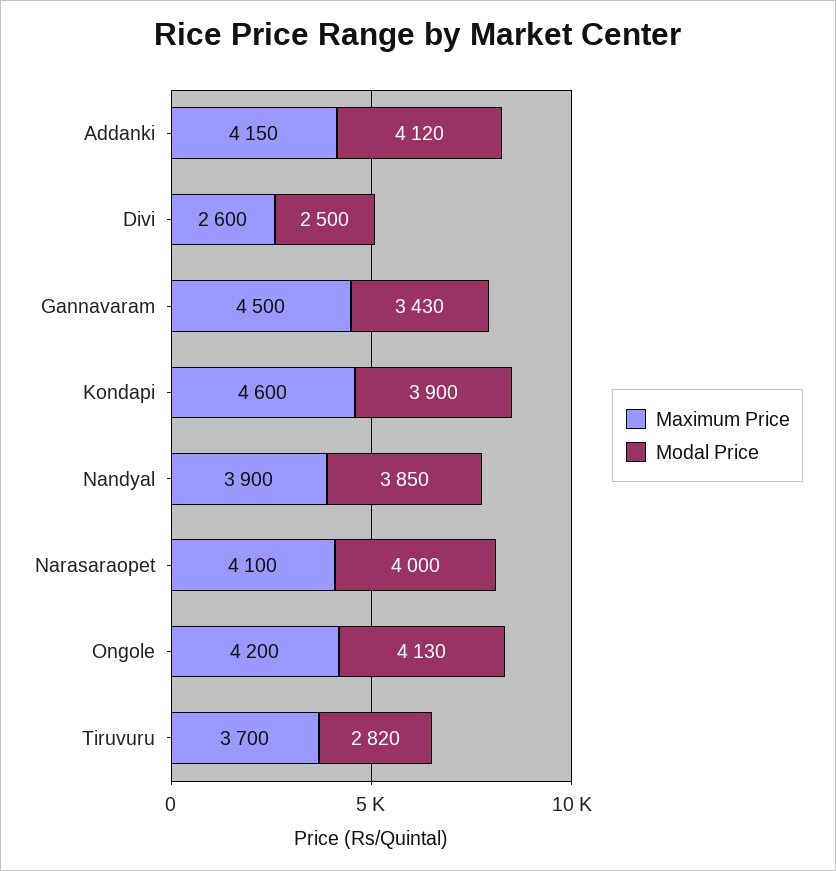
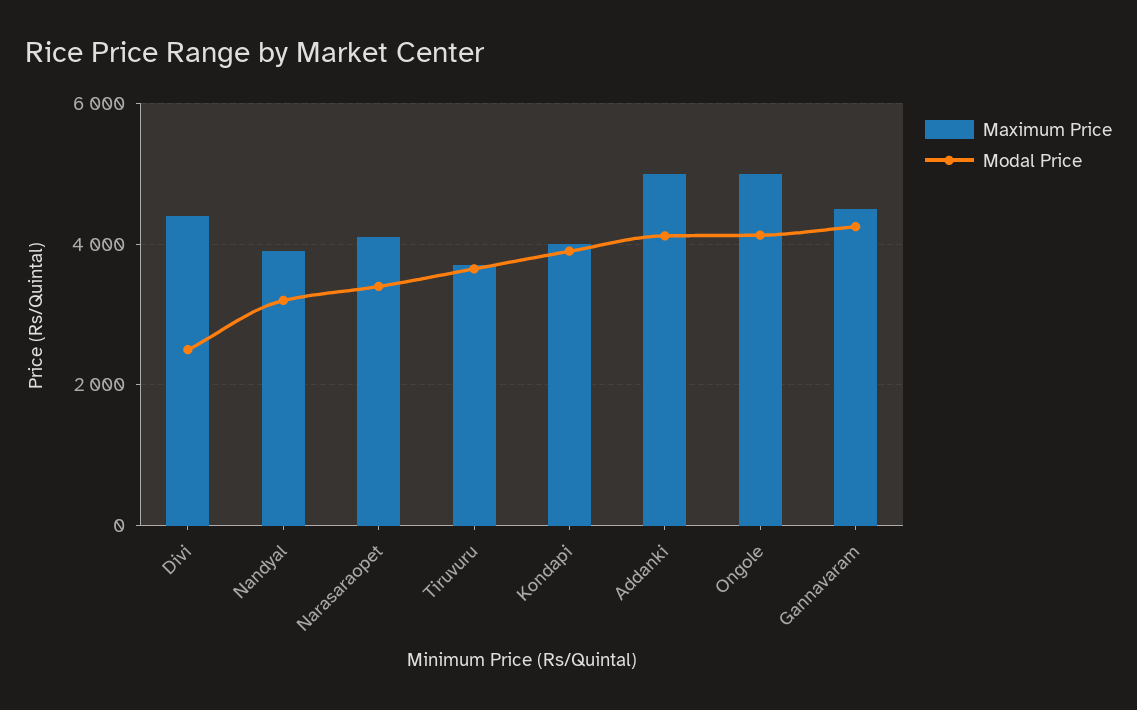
  {
    "Maximum Price": {
-     "Addanki": 4150,
+     "Addanki": 5000,
-     "Divi": 2600,
+     "Divi": 4400,
      "Gannavaram": 4500,
-     "Kondapi": 4600,
+     "Kondapi": 4000,
      "Nandyal": 3900,
      "Narasaraopet": 4100,
-     "Ongole": 4200,
+     "Ongole": 5000,
      "Tiruvuru": 3700
    },
    "Modal Price": {
      "Addanki": 4120,
      "Divi": 2500,
-     "Gannavaram": 3430,
+     "Gannavaram": 4200,
      "Kondapi": 3900,
-     "Nandyal": 3850,
+     "Nandyal": 3200,
-     "Narasaraopet": 4000,
+     "Narasaraopet": 3400,
      "Ongole": 4130,
-     "Tiruvuru": 2820
+     "Tiruvuru": 3600
    }
  }

